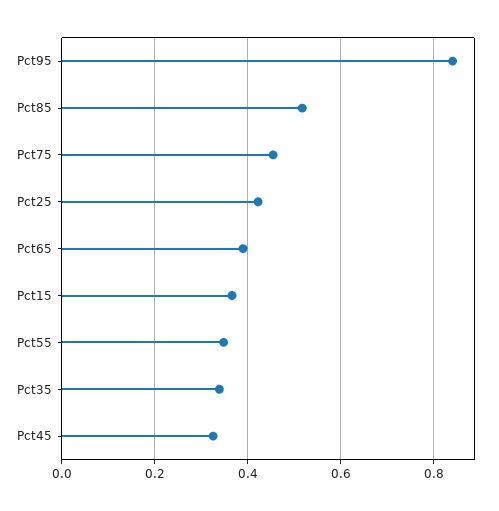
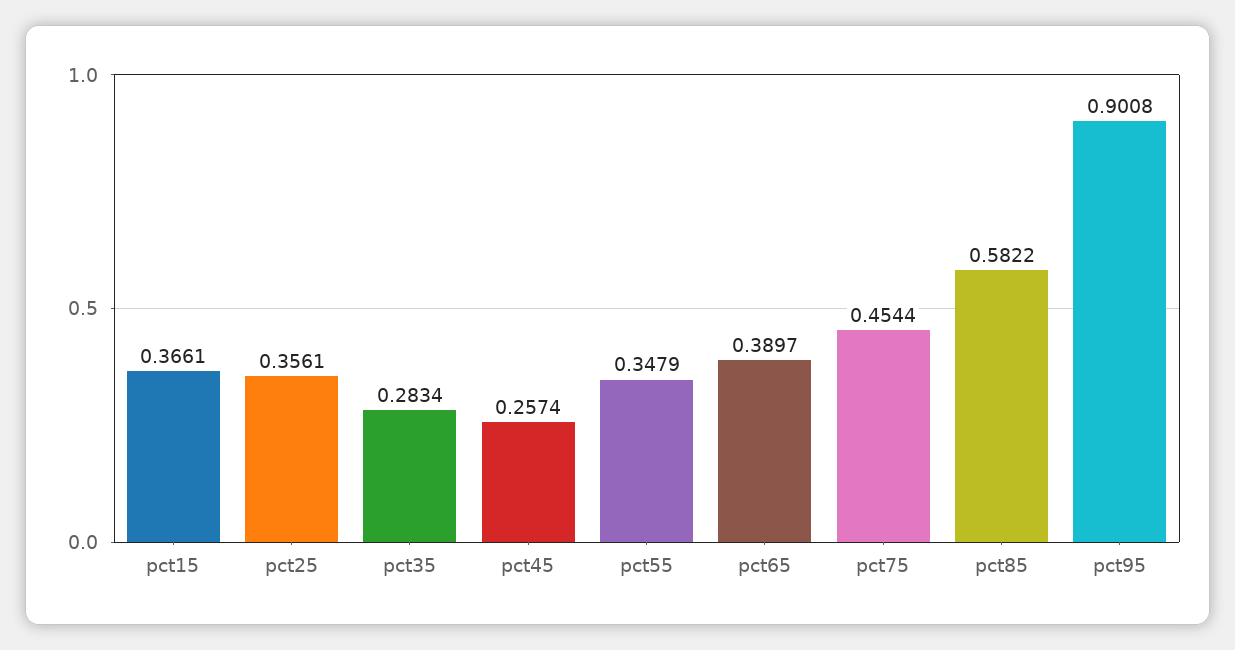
  {
-   "Pct95": 0.84,
+   "Pct95": 0.9008,
-   "Pct85": 0.52,
+   "Pct85": 0.5822,
    "Pct75": 0.4544,
-   "Pct25": 0.42,
+   "Pct25": 0.3561,
    "Pct65": 0.3897,
    "Pct15": 0.3661,
    "Pct55": 0.3479,
-   "Pct35": 0.34,
+   "Pct35": 0.2834,
-   "Pct45": 0.32
+   "Pct45": 0.2574
  }

